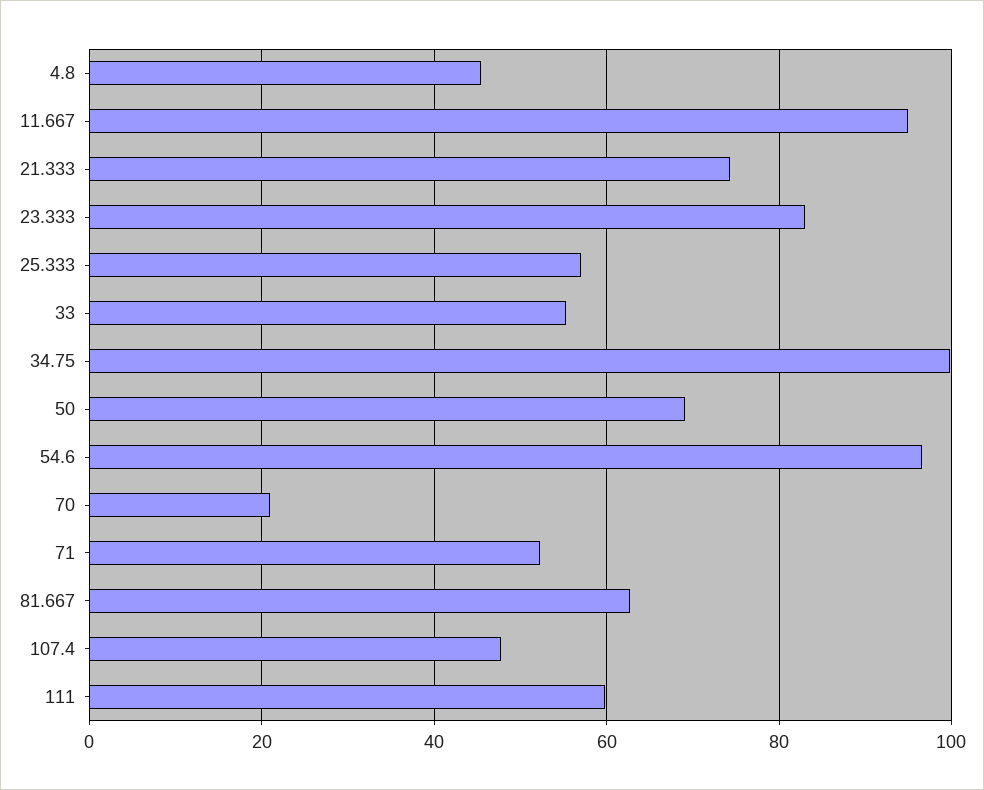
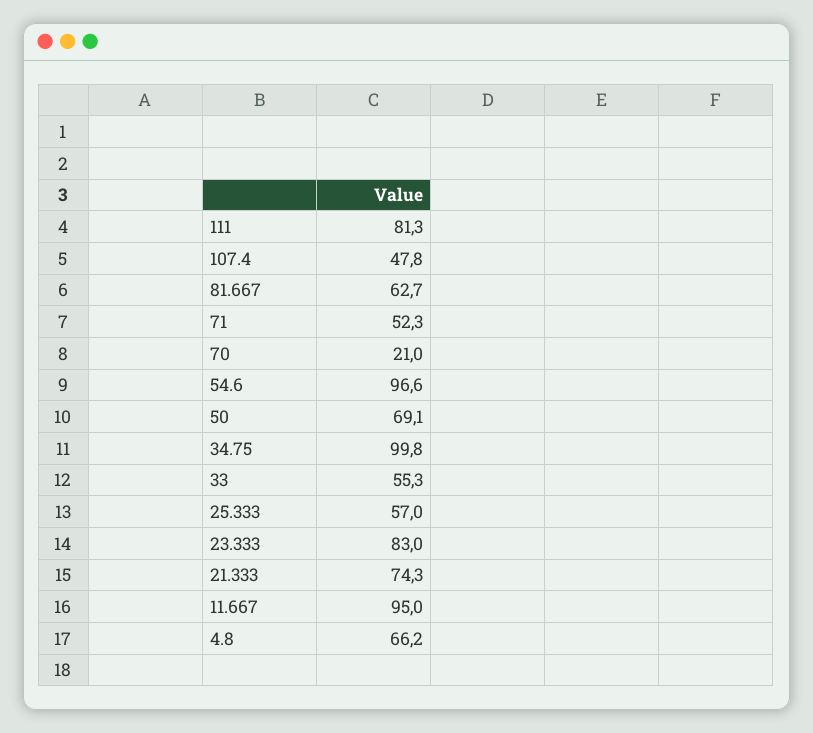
  {
-   "4.8": 46,
+   "4.8": 66.2,
    "11.667": 95,
    "21.333": 74.3,
    "23.333": 83,
    "25.333": 57,
    "33": 55.3,
    "34.75": 99.8,
    "50": 69.1,
    "54.6": 96.6,
    "70": 21,
    "71": 52.3,
    "81.667": 62.7,
    "107.4": 47.8,
-   "111": 60
+   "111": 81.3
  }

